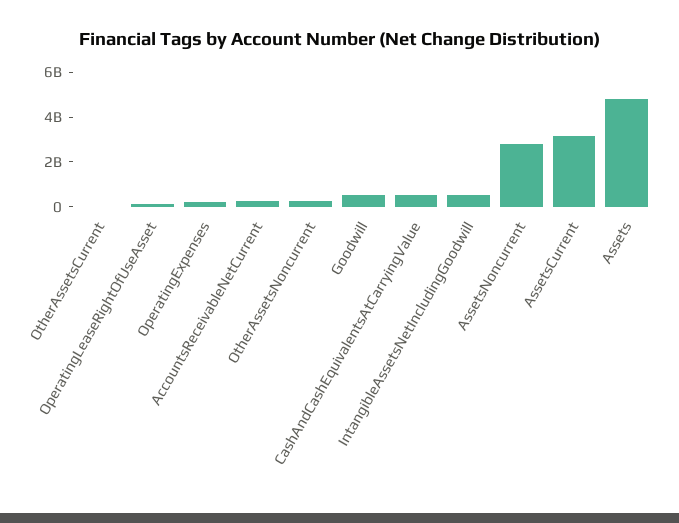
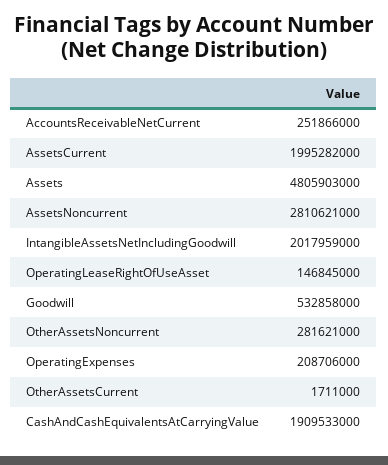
  {
    "OtherAssetsCurrent": 1711000,
    "OperatingLeaseRightOfUseAsset": 146845000,
    "OperatingExpenses": 208706000,
    "AccountsReceivableNetCurrent": 251866000,
    "OtherAssetsNoncurrent": 281621000,
    "Goodwill": 532858000,
-   "CashAndCashEquivalentsAtCarryingValue": 500000000,
+   "CashAndCashEquivalentsAtCarryingValue": 1909533000,
-   "IntangibleAssetsNetIncludingGoodwill": 500000000,
+   "IntangibleAssetsNetIncludingGoodwill": 2017959000,
    "AssetsNoncurrent": 2810621000,
-   "AssetsCurrent": 3000000000,
+   "AssetsCurrent": 1995282000,
    "Assets": 4805903000
  }

